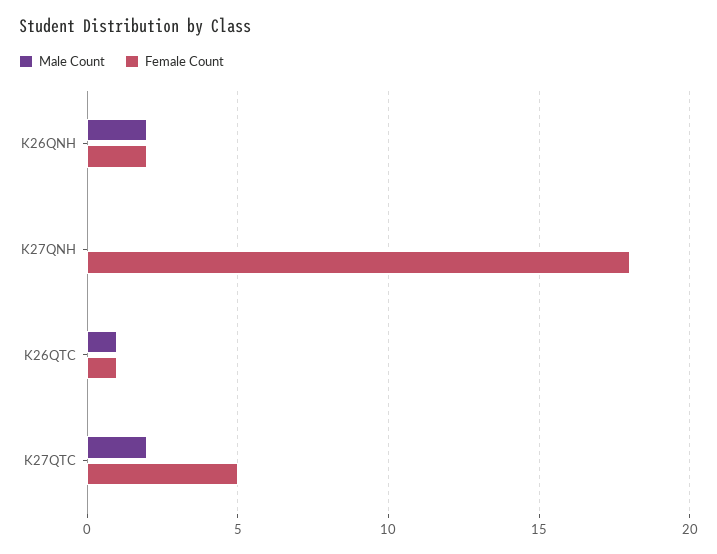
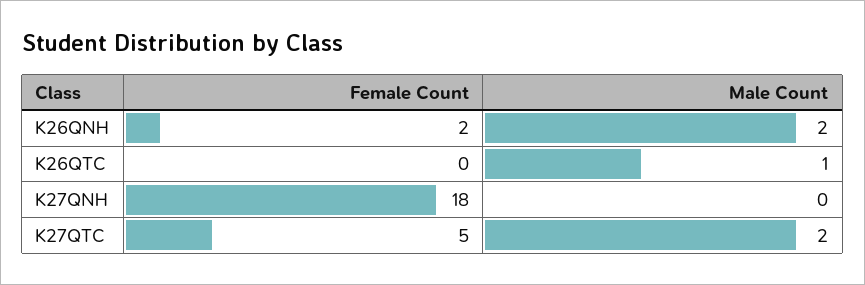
  {
    "Male Count": {
      "K26QNH": 2,
      "K27QNH": 0,
      "K26QTC": 1,
      "K27QTC": 2
    },
    "Female Count": {
      "K26QNH": 2,
      "K27QNH": 18,
-     "K26QTC": 1,
+     "K26QTC": 0,
      "K27QTC": 5
    }
  }

